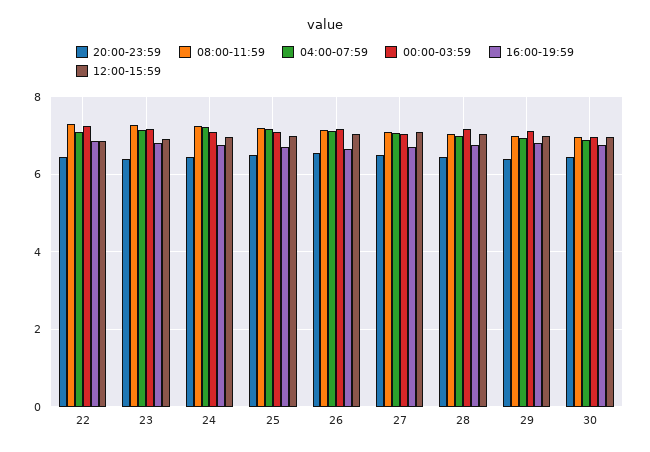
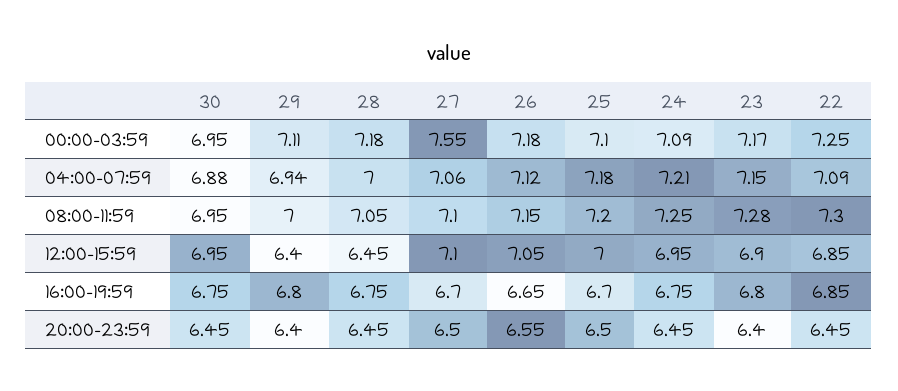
  {
    "20:00-23:59": {
      "22": 6.45,
      "23": 6.4,
      "24": 6.45,
      "25": 6.5,
      "26": 6.55,
      "27": 6.5,
      "28": 6.45,
      "29": 6.4,
      "30": 6.45
    },
    "08:00-11:59": {
      "22": 7.3,
      "23": 7.28,
      "24": 7.25,
      "25": 7.2,
      "26": 7.15,
      "27": 7.1,
      "28": 7.05,
      "29": 7,
      "30": 6.95
    },
    "04:00-07:59": {
      "22": 7.09,
      "23": 7.15,
      "24": 7.21,
      "25": 7.18,
      "26": 7.12,
      "27": 7.06,
      "28": 7,
      "29": 6.94,
      "30": 6.88
    },
    "00:00-03:59": {
      "22": 7.25,
      "23": 7.17,
      "24": 7.09,
      "25": 7.1,
      "26": 7.18,
-     "27": 7,
+     "27": 7.55,
      "28": 7.18,
      "29": 7.11,
      "30": 6.95
    },
    "16:00-19:59": {
      "22": 6.85,
      "23": 6.8,
      "24": 6.75,
      "25": 6.7,
      "26": 6.65,
      "27": 6.7,
      "28": 6.75,
      "29": 6.8,
      "30": 6.75
    },
    "12:00-15:59": {
      "22": 6.85,
      "23": 6.9,
      "24": 6.95,
      "25": 7,
      "26": 7.05,
      "27": 7.1,
-     "28": 7,
+     "28": 6.45,
-     "29": 7,
+     "29": 6.4,
      "30": 6.95
    }
  }

